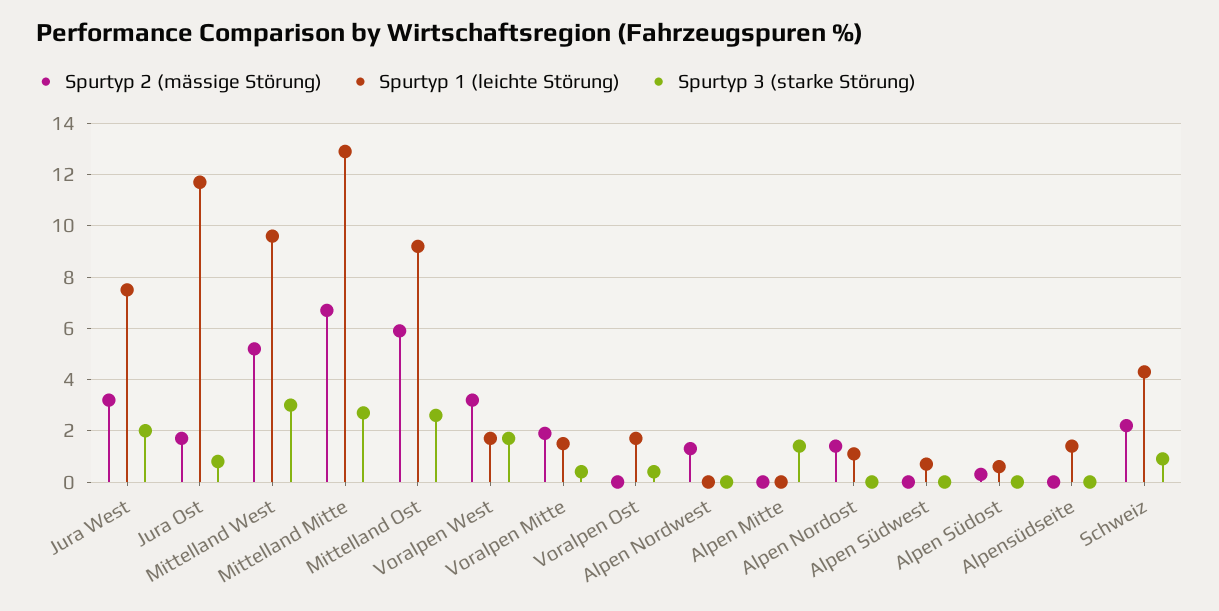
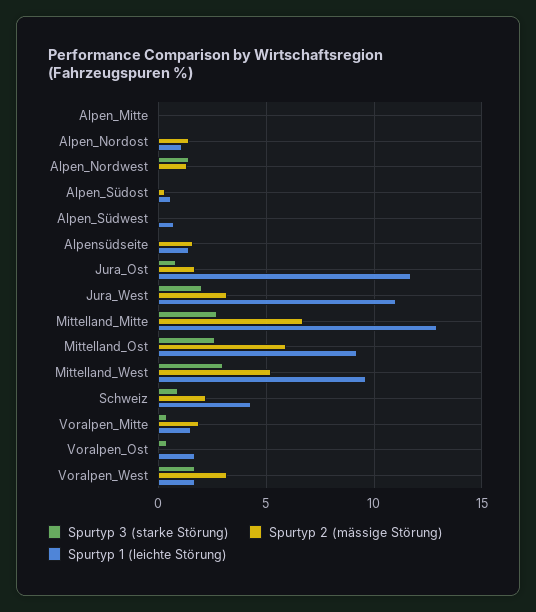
  {
    "Spurtyp 2 (mässige Störung)": {
      "Jura West": 3,
      "Jura Ost": 1.5,
      "Mittelland West": 5,
      "Mittelland Mitte": 6.5,
      "Mittelland Ost": 6,
      "Voralpen West": 3,
      "Voralpen Mitte": 2,
      "Voralpen Ost": 0,
      "Alpen Nordwest": 1.5,
      "Alpen Mitte": 0,
      "Alpen Nordost": 1.5,
      "Alpen Südwest": 0,
      "Alpen Südost": 0.5,
-     "Alpensüdseite": 0,
+     "Alpensüdseite": 1.5,
      "Schweiz": 2
    },
    "Spurtyp 1 (leichte Störung)": {
-     "Jura West": 7.5,
+     "Jura West": 11,
      "Jura Ost": 11.5,
      "Mittelland West": 9.5,
      "Mittelland Mitte": 13,
      "Mittelland Ost": 9,
      "Voralpen West": 1.5,
      "Voralpen Mitte": 1.5,
      "Voralpen Ost": 1.5,
      "Alpen Nordwest": 0,
      "Alpen Mitte": 0,
      "Alpen Nordost": 1,
      "Alpen Südwest": 0.5,
      "Alpen Südost": 0.5,
      "Alpensüdseite": 1.5,
      "Schweiz": 4.5
    },
    "Spurtyp 3 (starke Störung)": {
      "Jura West": 2,
      "Jura Ost": 1,
      "Mittelland West": 3,
      "Mittelland Mitte": 2.5,
      "Mittelland Ost": 2.5,
      "Voralpen West": 1.5,
      "Voralpen Mitte": 0.5,
      "Voralpen Ost": 0.5,
-     "Alpen Nordwest": 0,
+     "Alpen Nordwest": 1.5,
-     "Alpen Mitte": 1.5,
+     "Alpen Mitte": 0,
      "Alpen Nordost": 0,
      "Alpen Südwest": 0,
      "Alpen Südost": 0,
      "Alpensüdseite": 0,
      "Schweiz": 1
    }
  }

